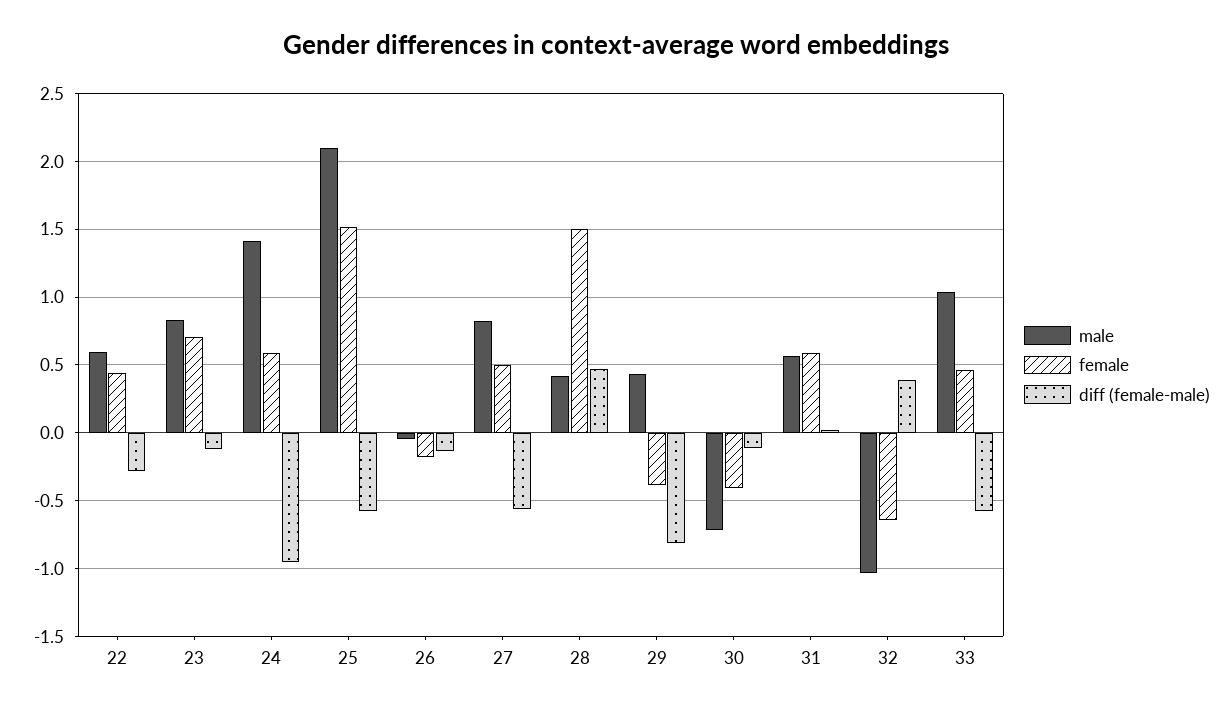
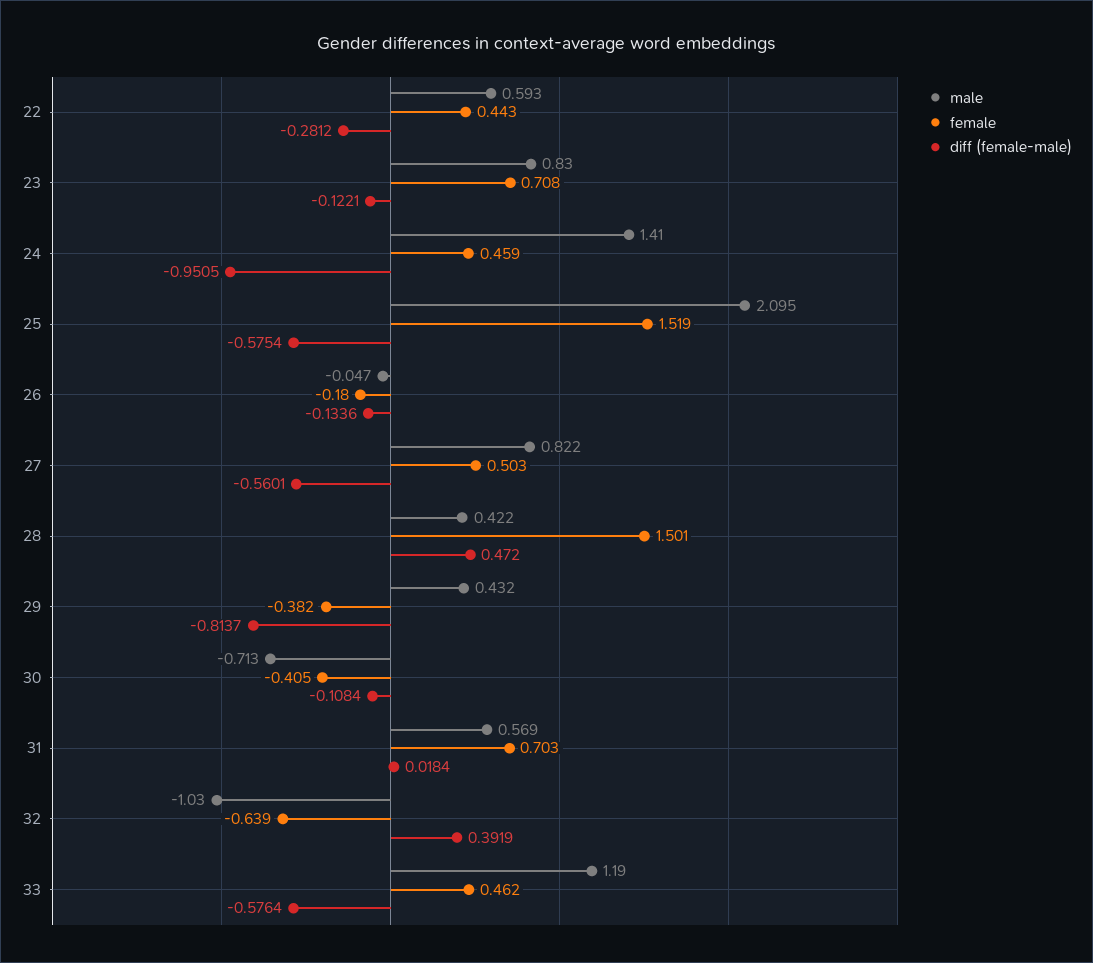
  {
    "male": {
      "22": 0.593,
      "23": 0.83,
      "24": 1.41,
      "25": 2.095,
      "26": -0.047,
      "27": 0.822,
      "28": 0.422,
      "29": 0.432,
      "30": -0.713,
      "31": 0.569,
      "32": -1.03,
-     "33": 1.05
+     "33": 1.19
    },
    "female": {
      "22": 0.443,
      "23": 0.708,
-     "24": 0.6,
+     "24": 0.459,
      "25": 1.519,
      "26": -0.18,
      "27": 0.503,
      "28": 1.501,
      "29": -0.382,
      "30": -0.405,
-     "31": 0.6,
+     "31": 0.703,
      "32": -0.639,
      "33": 0.462
    },
    "diff (female-male)": {
      "22": -0.2812,
      "23": -0.1221,
      "24": -0.9505,
      "25": -0.5754,
      "26": -0.1336,
      "27": -0.5601,
      "28": 0.472,
      "29": -0.8137,
      "30": -0.1084,
      "31": 0.0184,
      "32": 0.3919,
      "33": -0.5764
    }
  }

